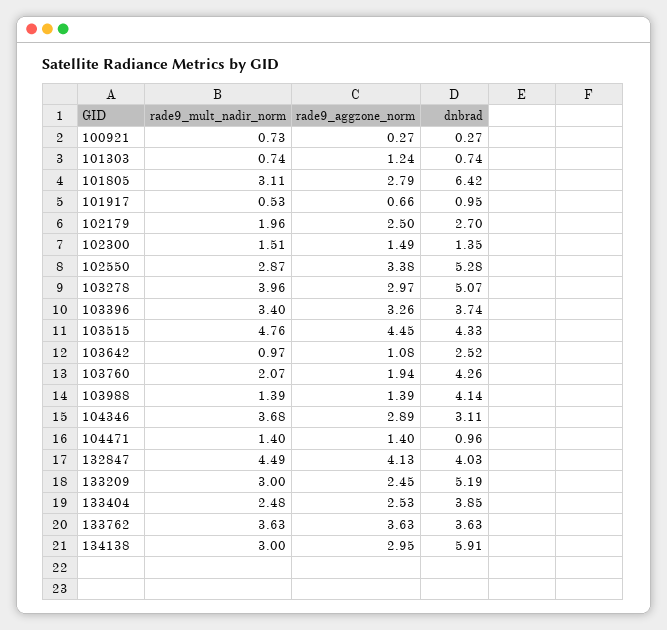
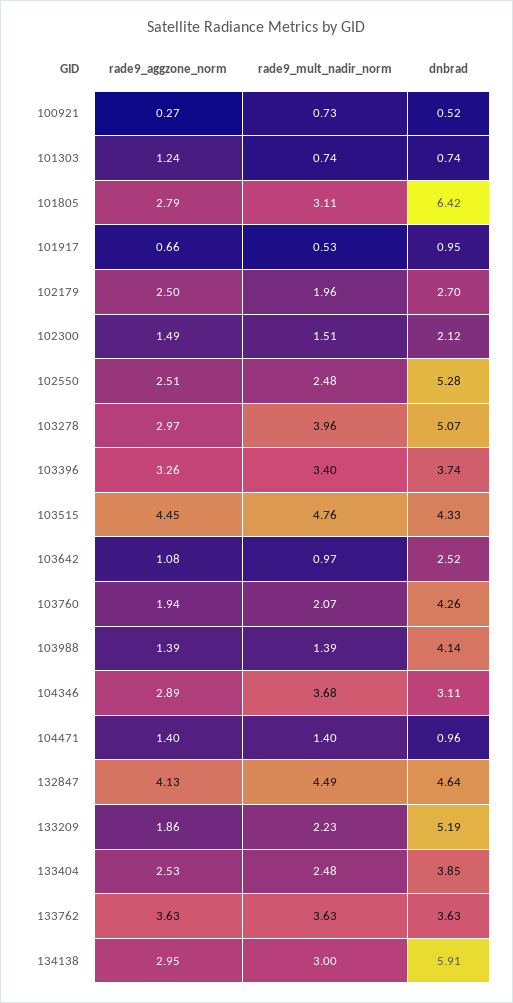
  {
    "rade9_mult_nadir_norm": {
      "100921": 0.73,
      "101303": 0.74,
      "101805": 3.11,
      "101917": 0.53,
      "102179": 1.96,
      "102300": 1.51,
-     "102550": 2.87,
+     "102550": 2.48,
      "103278": 3.96,
      "103396": 3.4,
      "103515": 4.76,
      "103642": 0.97,
      "103760": 2.07,
      "103988": 1.39,
      "104346": 3.68,
      "104471": 1.4,
      "132847": 4.49,
-     "133209": 3,
+     "133209": 2.23,
      "133404": 2.48,
      "133762": 3.63,
      "134138": 3
    },
    "rade9_aggzone_norm": {
      "100921": 0.27,
      "101303": 1.24,
      "101805": 2.79,
      "101917": 0.66,
      "102179": 2.5,
      "102300": 1.49,
-     "102550": 3.38,
+     "102550": 2.51,
      "103278": 2.97,
      "103396": 3.26,
      "103515": 4.45,
      "103642": 1.08,
      "103760": 1.94,
      "103988": 1.39,
      "104346": 2.89,
      "104471": 1.4,
      "132847": 4.13,
-     "133209": 2.45,
+     "133209": 1.86,
      "133404": 2.53,
      "133762": 3.63,
      "134138": 2.95
    },
    "dnbrad": {
-     "100921": 0.27,
+     "100921": 0.52,
      "101303": 0.74,
      "101805": 6.42,
      "101917": 0.95,
      "102179": 2.7,
-     "102300": 1.35,
+     "102300": 2.12,
      "102550": 5.28,
      "103278": 5.07,
      "103396": 3.74,
      "103515": 4.33,
      "103642": 2.52,
      "103760": 4.26,
      "103988": 4.14,
      "104346": 3.11,
      "104471": 0.96,
-     "132847": 4.03,
+     "132847": 4.64,
      "133209": 5.19,
      "133404": 3.85,
      "133762": 3.63,
      "134138": 5.91
    }
  }

